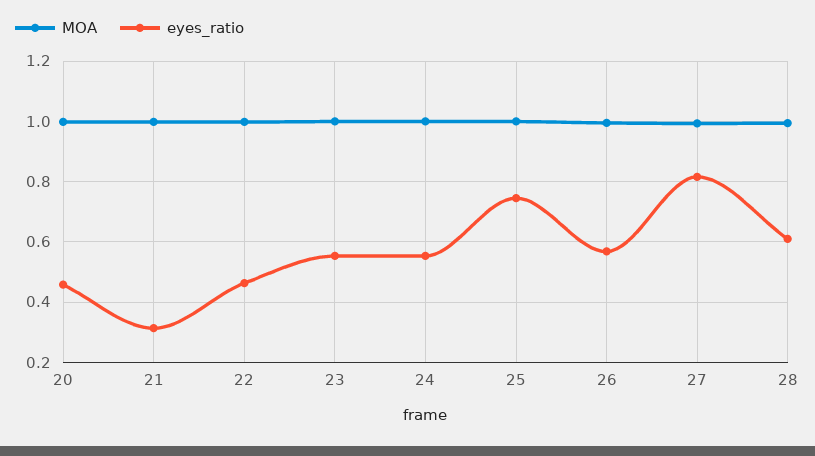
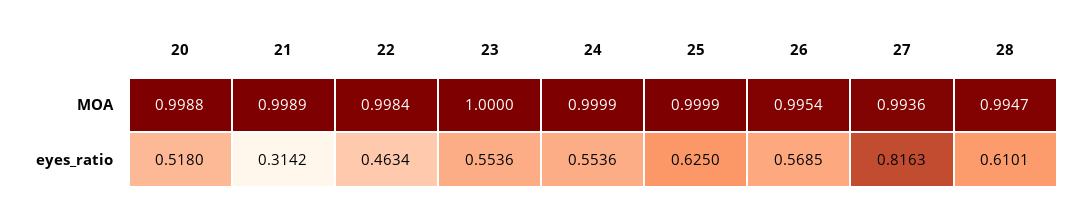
  {
    "MOA": {
      "20": 0.9988,
      "21": 0.9989,
      "22": 0.9984,
      "23": 1,
      "24": 0.9999,
      "25": 0.9999,
      "26": 0.9954,
      "27": 0.9936,
      "28": 0.9947
    },
    "eyes_ratio": {
-     "20": 0.46,
+     "20": 0.518,
      "21": 0.3142,
      "22": 0.4634,
      "23": 0.5536,
      "24": 0.5536,
-     "25": 0.74,
+     "25": 0.625,
      "26": 0.5685,
      "27": 0.8163,
      "28": 0.6101
    }
  }

